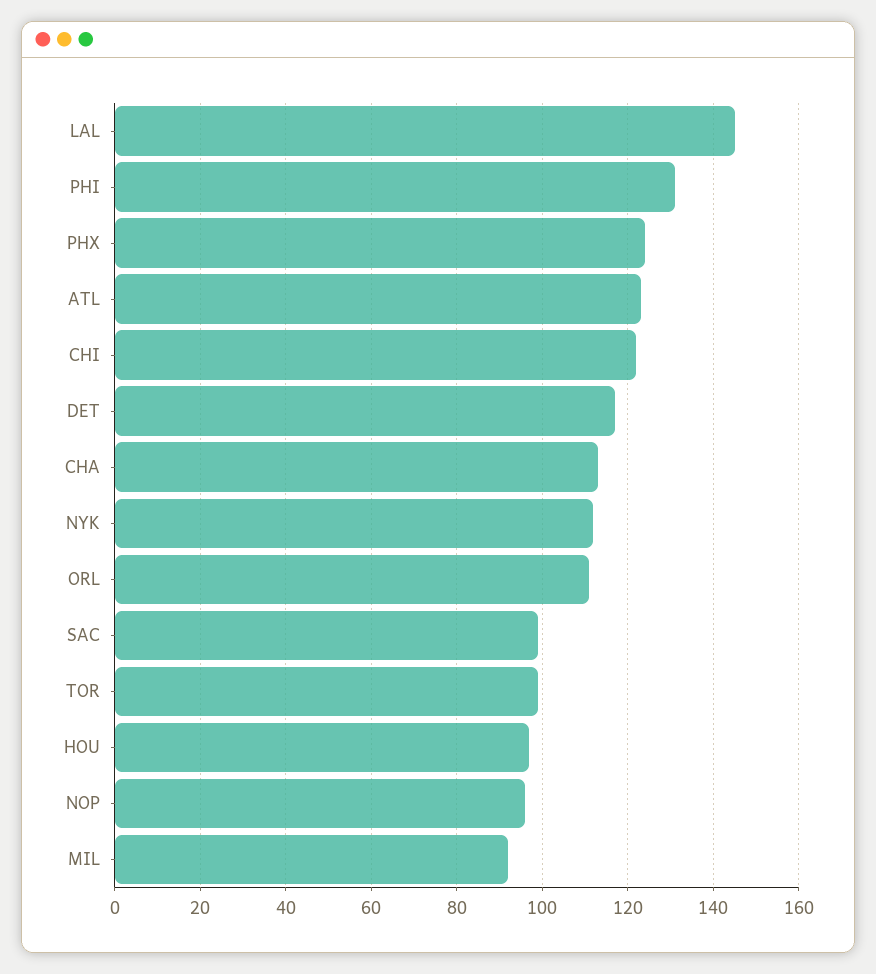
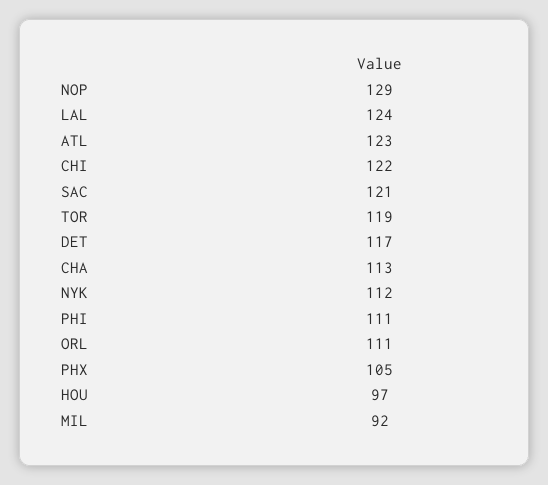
  {
-   "LAL": 145,
+   "LAL": 124,
-   "PHI": 130,
+   "PHI": 111,
-   "PHX": 125,
+   "PHX": 105,
    "ATL": 123,
    "CHI": 122,
    "DET": 117,
    "CHA": 113,
    "NYK": 112,
    "ORL": 111,
-   "SAC": 100,
+   "SAC": 121,
-   "TOR": 100,
+   "TOR": 119,
    "HOU": 97,
-   "NOP": 95,
+   "NOP": 129,
    "MIL": 92
  }

